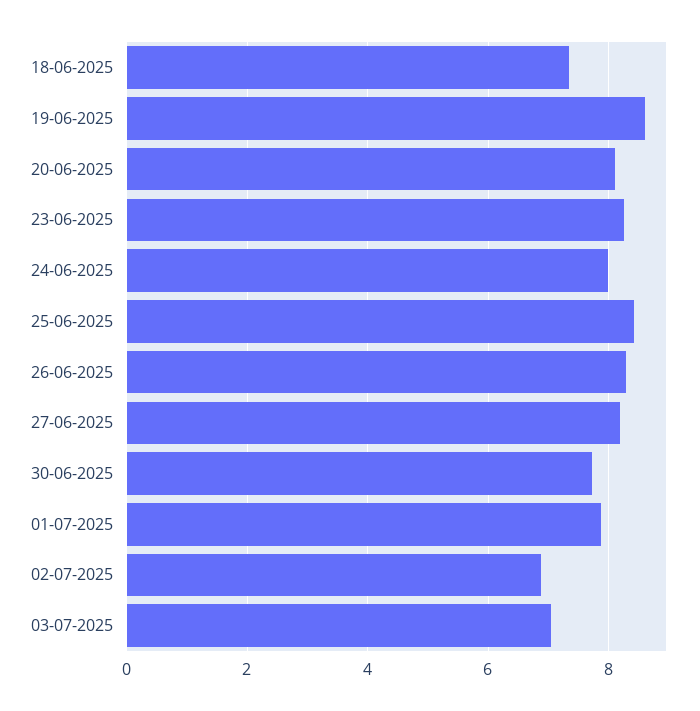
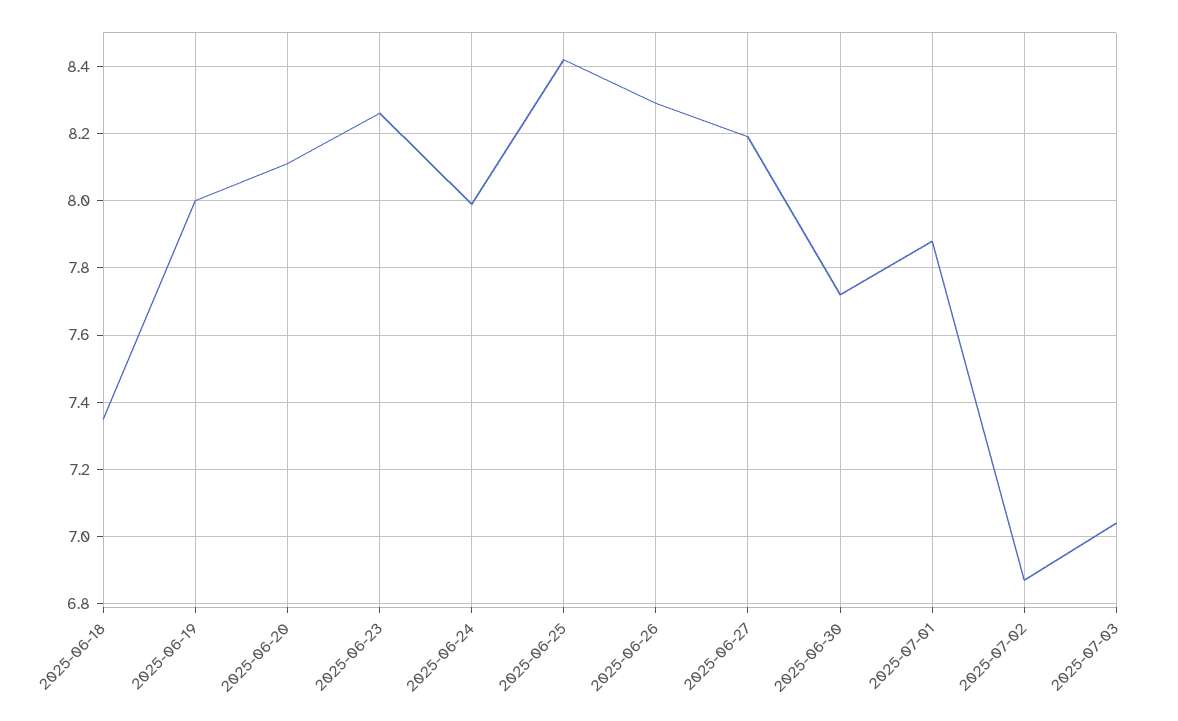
  {
    "18-06-2025": 7.35,
-   "19-06-2025": 8.6,
+   "19-06-2025": 8,
    "20-06-2025": 8.1,
    "23-06-2025": 8.25,
    "24-06-2025": 8,
    "25-06-2025": 8.4,
    "26-06-2025": 8.3,
    "27-06-2025": 8.2,
    "30-06-2025": 7.7,
    "01-07-2025": 7.9,
    "02-07-2025": 6.85,
    "03-07-2025": 7.05
  }

